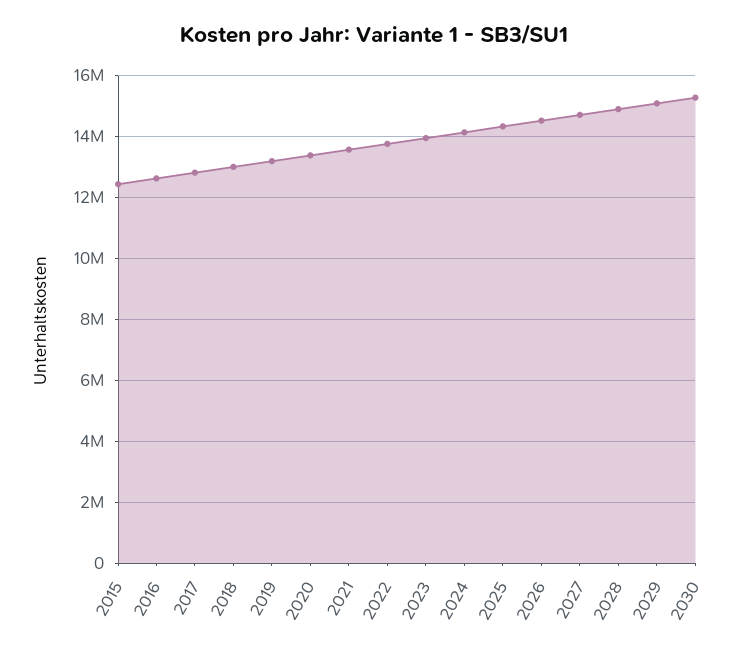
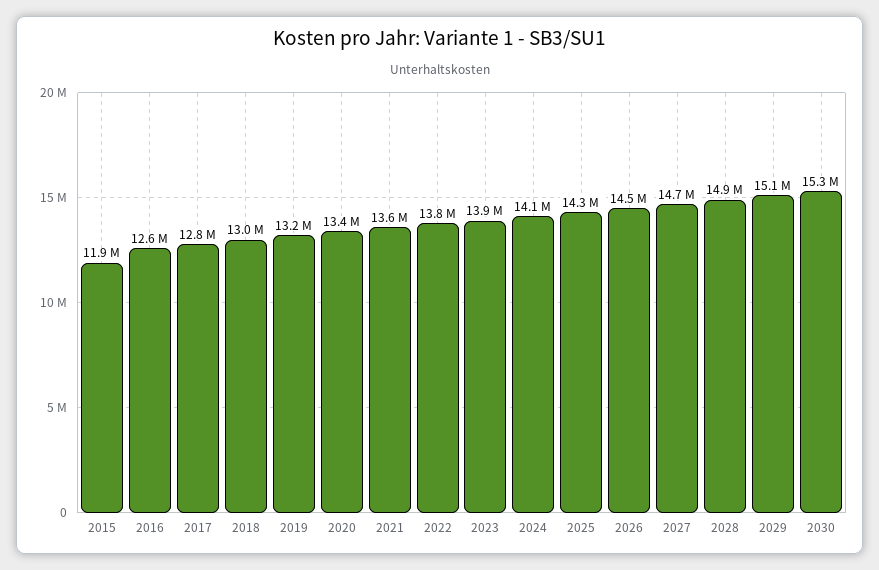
  {
-   "2015": 12400000,
+   "2015": 11900000,
    "2016": 12600000,
    "2017": 12800000,
    "2018": 13000000,
    "2019": 13200000,
    "2020": 13400000,
    "2021": 13600000,
    "2022": 13800000,
    "2023": 13900000,
    "2024": 14100000,
    "2025": 14300000,
    "2026": 14500000,
    "2027": 14700000,
    "2028": 14900000,
    "2029": 15100000,
    "2030": 15300000
  }

